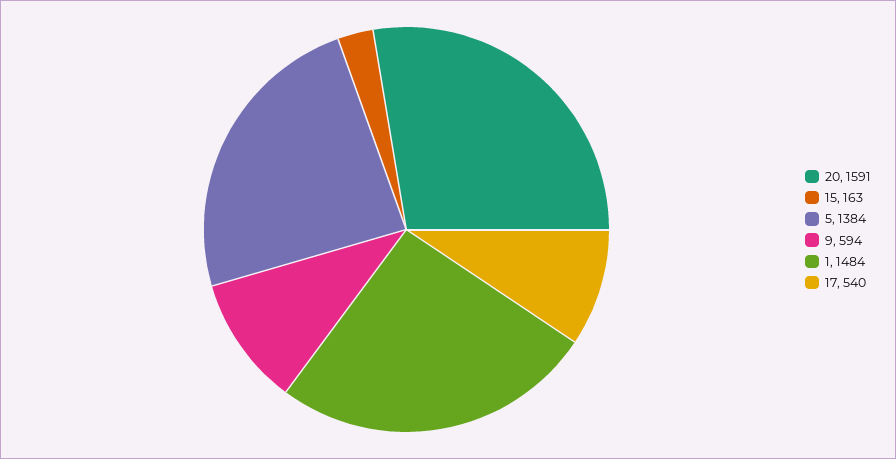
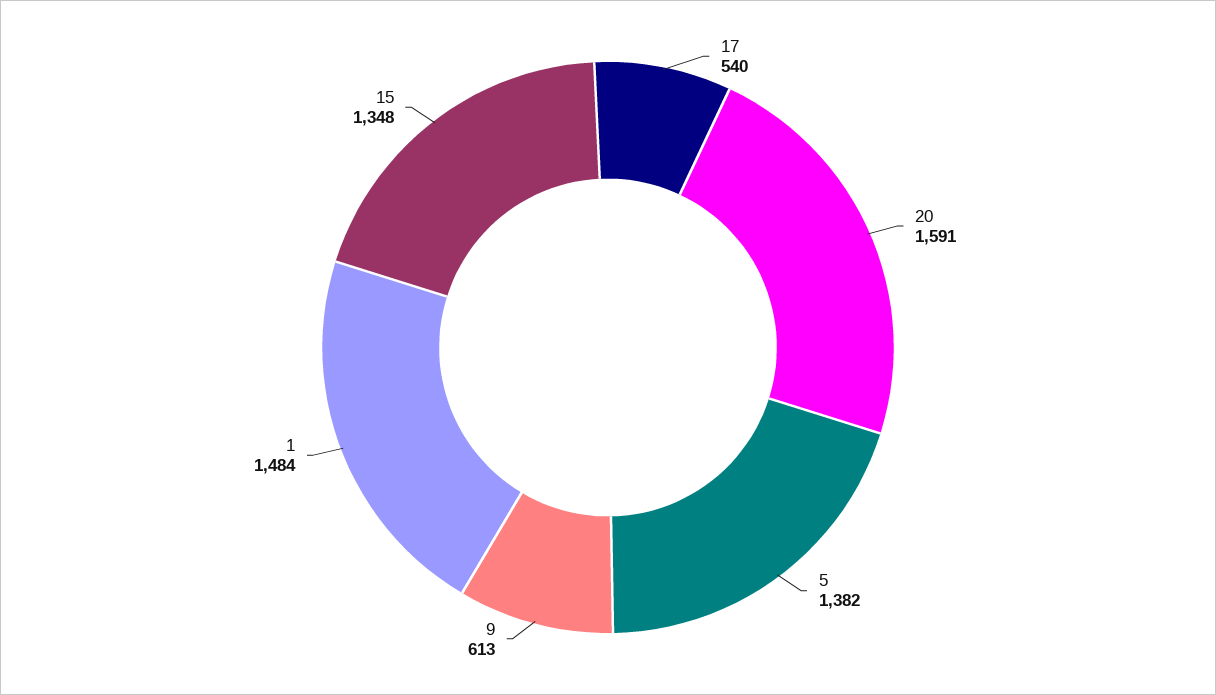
  {
    "20": 1591,
-   "15": 163,
+   "15": 1348,
-   "5": 1384,
+   "5": 1382,
-   "9": 594,
+   "9": 613,
    "1": 1484,
    "17": 540
  }

